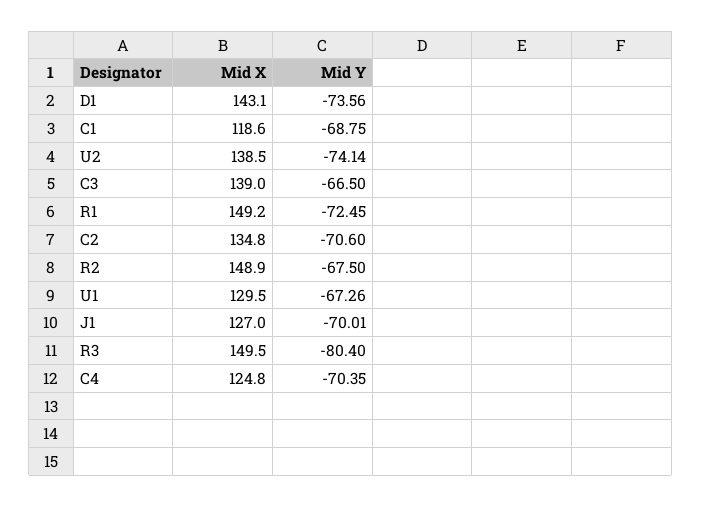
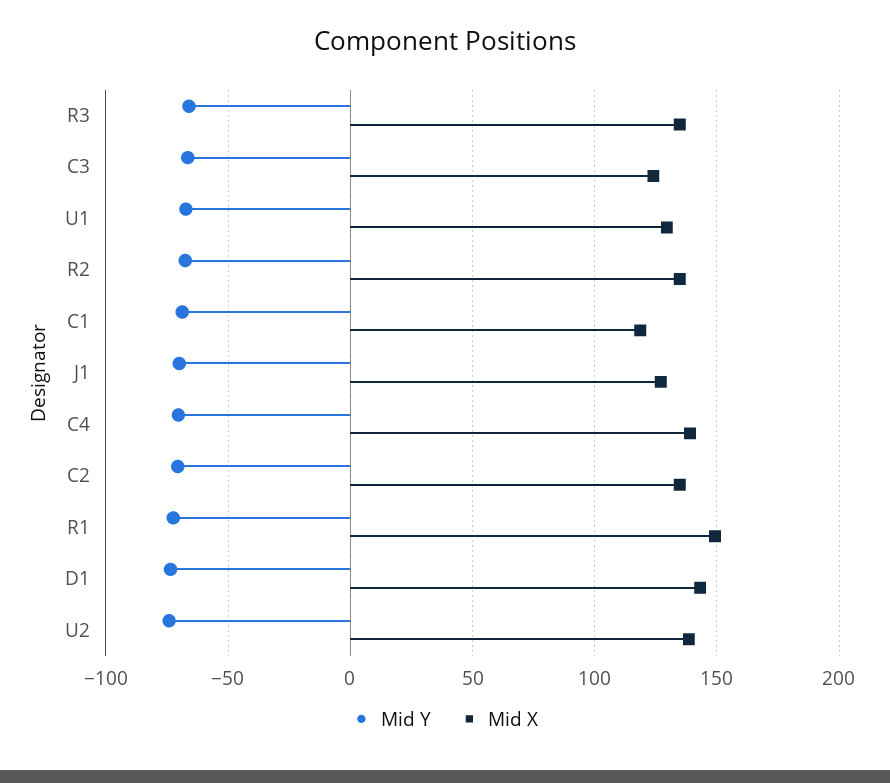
  {
    "Mid X": {
      "D1": 143.1,
      "C1": 118.6,
      "U2": 138.5,
-     "C3": 139,
+     "C3": 125,
      "R1": 149.2,
      "C2": 134.8,
-     "R2": 148.9,
+     "R2": 135,
      "U1": 129.5,
      "J1": 127,
-     "R3": 149.5,
+     "R3": 135,
-     "C4": 124.8
+     "C4": 140
    },
    "Mid Y": {
      "D1": -73.56,
      "C1": -68.75,
      "U2": -74.14,
      "C3": -66.5,
      "R1": -72.45,
      "C2": -70.6,
      "R2": -67.5,
      "U1": -67.26,
      "J1": -70.01,
-     "R3": -80.4,
+     "R3": -65,
      "C4": -70.35
    }
  }

